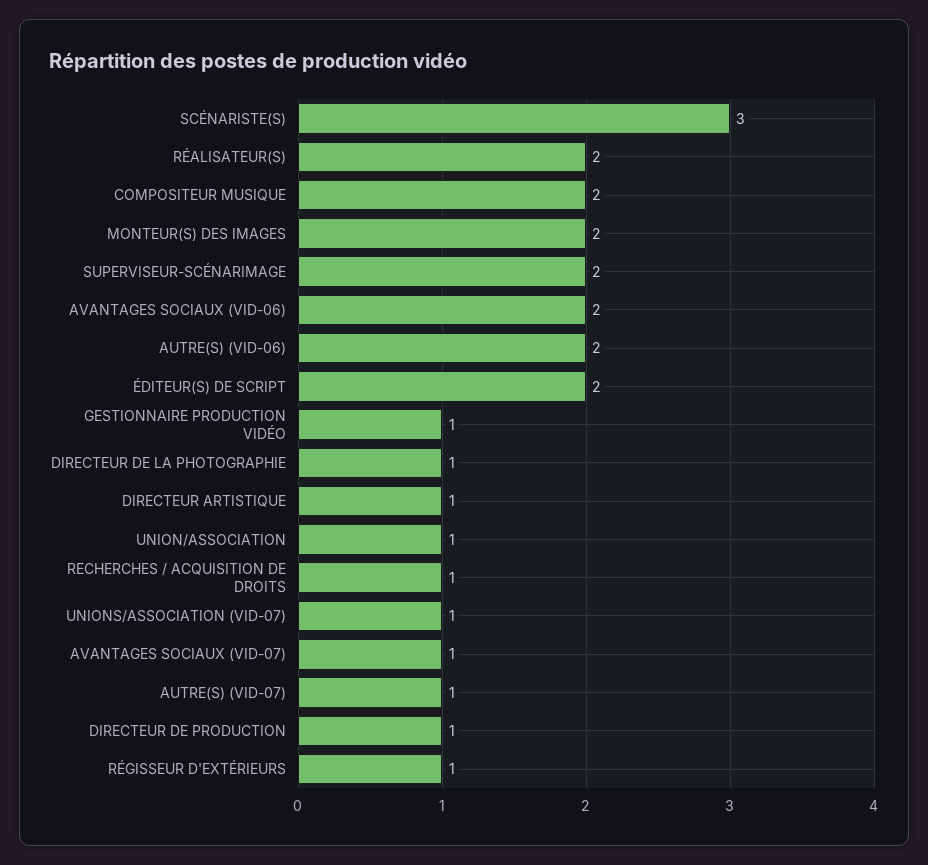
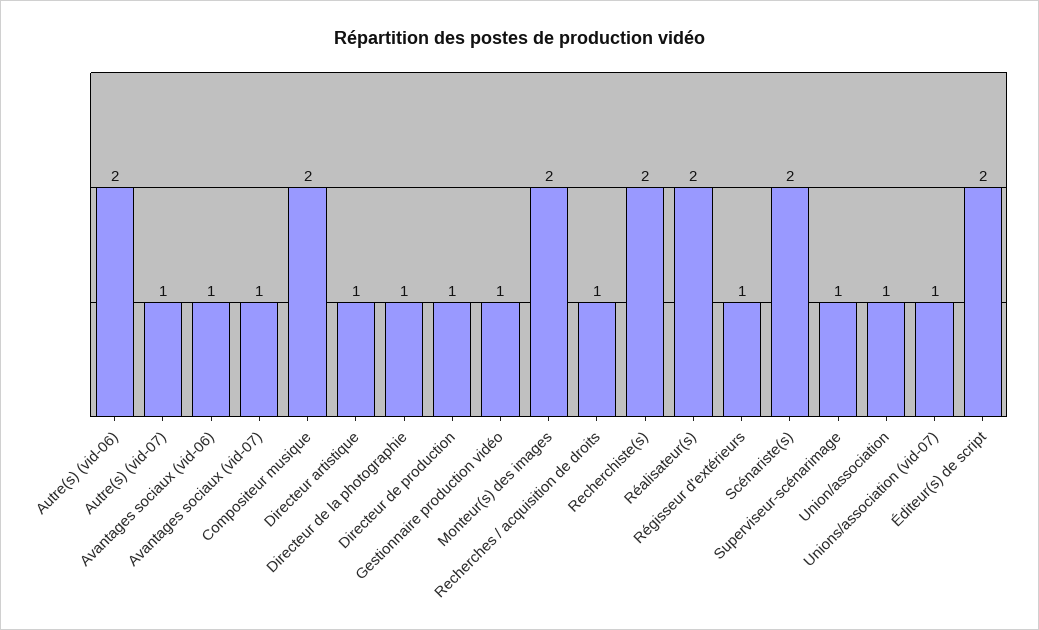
  {
-   "SCÉNARISTE(S)": 3,
+   "SCÉNARISTE(S)": 2,
    "RÉALISATEUR(S)": 2,
    "COMPOSITEUR MUSIQUE": 2,
    "MONTEUR(S) DES IMAGES": 2,
-   "SUPERVISEUR-SCÉNARIMAGE": 2,
+   "SUPERVISEUR-SCÉNARIMAGE": 1,
-   "AVANTAGES SOCIAUX (VID-06)": 2,
+   "AVANTAGES SOCIAUX (VID-06)": 1,
    "AUTRE(S) (VID-06)": 2,
    "ÉDITEUR(S) DE SCRIPT": 2,
    "GESTIONNAIRE PRODUCTION VIDÉO": 1,
    "DIRECTEUR DE LA PHOTOGRAPHIE": 1,
    "DIRECTEUR ARTISTIQUE": 1,
    "UNION/ASSOCIATION": 1,
    "RECHERCHES / ACQUISITION DE DROITS": 1,
    "UNIONS/ASSOCIATION (VID-07)": 1,
    "AVANTAGES SOCIAUX (VID-07)": 1,
    "AUTRE(S) (VID-07)": 1,
    "DIRECTEUR DE PRODUCTION": 1,
-   "RÉGISSEUR D'EXTÉRIEURS": 1
+   "RÉGISSEUR D'EXTÉRIEURS": 1,
+   "Recherchiste(s)": 2
  }

